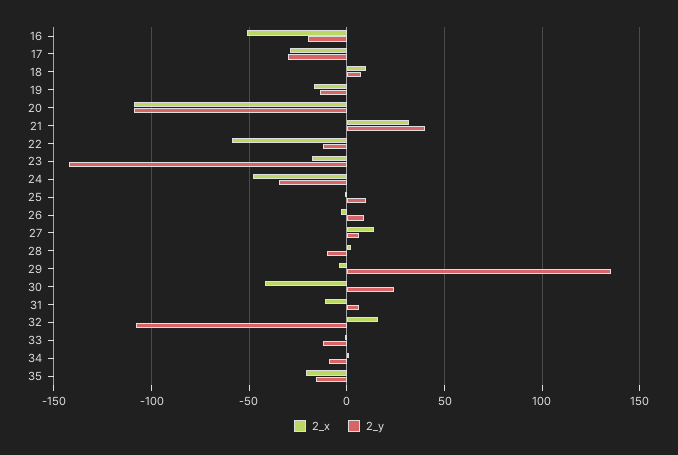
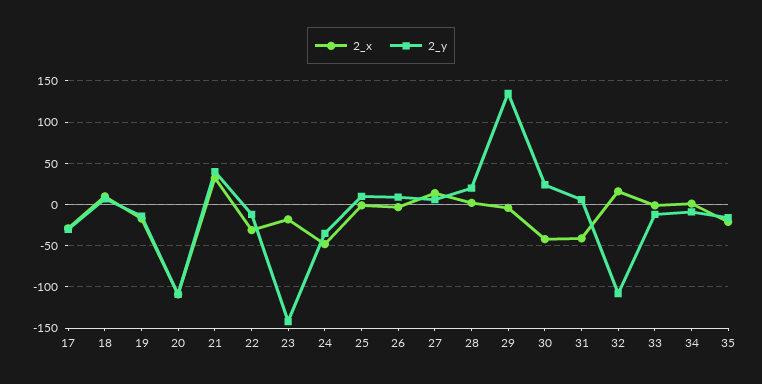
  {
    "2_x": {
-     "16": -50,
      "17": -30,
      "18": 10,
      "19": -15,
      "20": -110,
      "21": 30,
-     "22": -60,
+     "22": -30,
      "23": -20,
      "24": -50,
      "25": 0,
      "26": -5,
      "27": 15,
      "28": 0,
      "29": -5,
      "30": -40,
-     "31": -10,
+     "31": -40,
      "32": 15,
      "33": 0,
      "34": 0,
      "35": -20
    },
    "2_y": {
-     "16": -20,
      "17": -30,
      "18": 5,
      "19": -15,
      "20": -110,
      "21": 40,
      "22": -10,
      "23": -140,
      "24": -35,
      "25": 10,
      "26": 10,
      "27": 5,
-     "28": -10,
+     "28": 20,
      "29": 135,
      "30": 25,
      "31": 5,
      "32": -110,
      "33": -10,
      "34": -10,
      "35": -15
    }
  }

